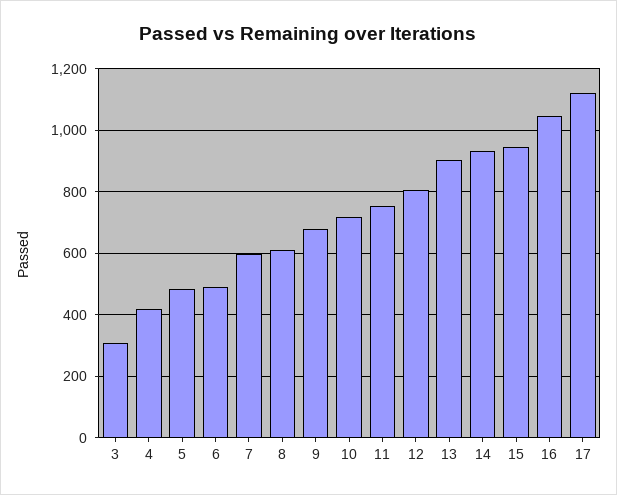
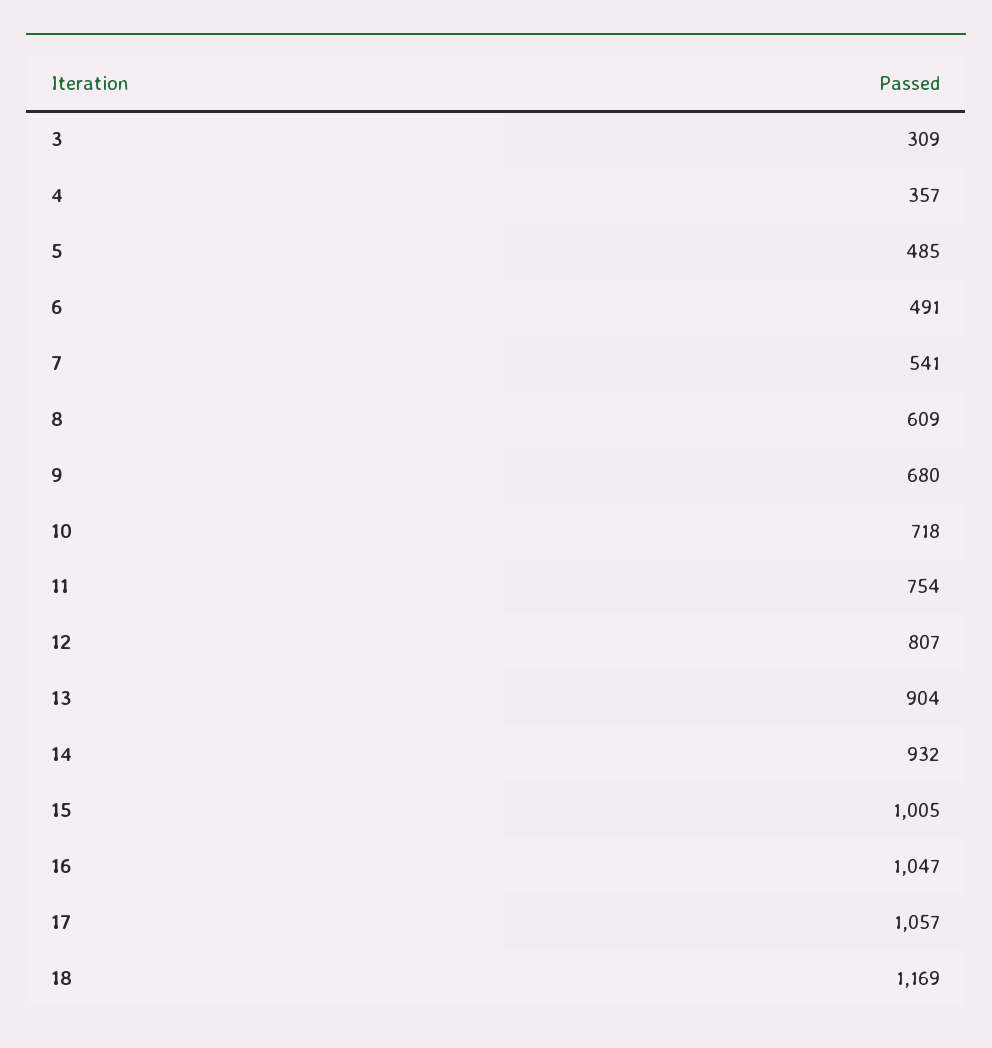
  {
    "3": 309,
-   "4": 420,
+   "4": 357,
    "5": 485,
    "6": 491,
-   "7": 600,
+   "7": 541,
    "8": 609,
    "9": 680,
    "10": 718,
    "11": 754,
    "12": 807,
    "13": 904,
    "14": 932,
-   "15": 940,
+   "15": 1005,
    "16": 1047,
-   "17": 1120
+   "17": 1057,
+   "18": 1169
  }

